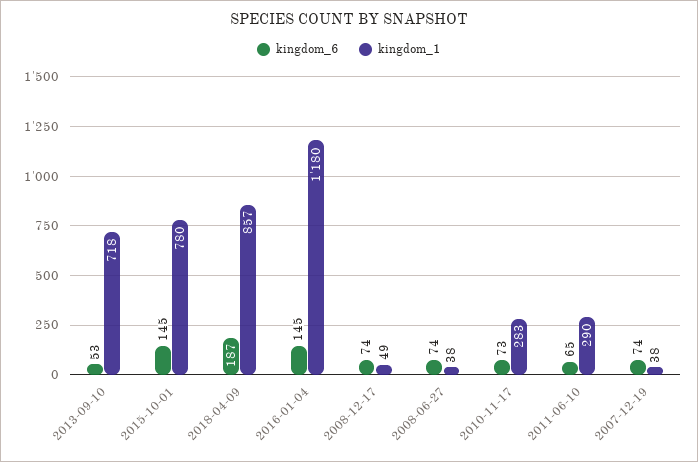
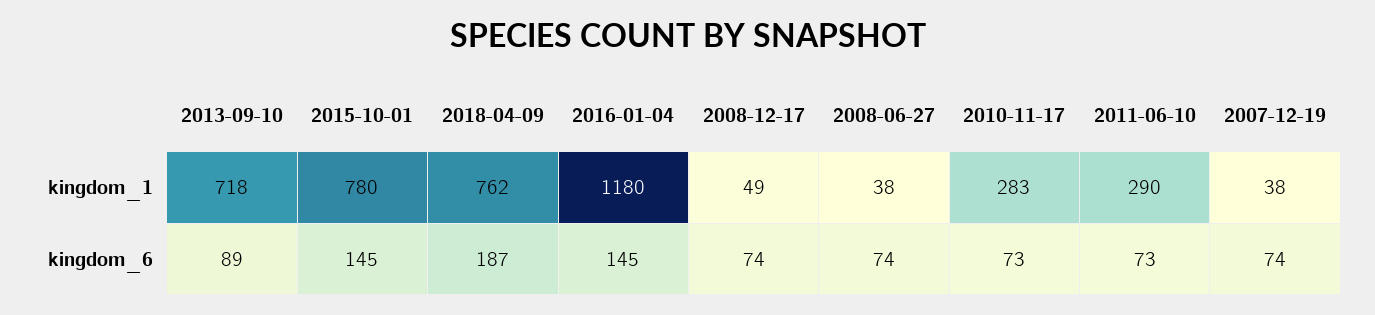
  {
    "kingdom_6": {
-     "2013-09-10": 53,
+     "2013-09-10": 89,
      "2015-10-01": 145,
      "2018-04-09": 187,
      "2016-01-04": 145,
      "2008-12-17": 74,
      "2008-06-27": 74,
      "2010-11-17": 73,
-     "2011-06-10": 65,
+     "2011-06-10": 73,
      "2007-12-19": 74
    },
    "kingdom_1": {
      "2013-09-10": 718,
      "2015-10-01": 780,
-     "2018-04-09": 857,
+     "2018-04-09": 762,
      "2016-01-04": 1180,
      "2008-12-17": 49,
      "2008-06-27": 38,
      "2010-11-17": 283,
      "2011-06-10": 290,
      "2007-12-19": 38
    }
  }

